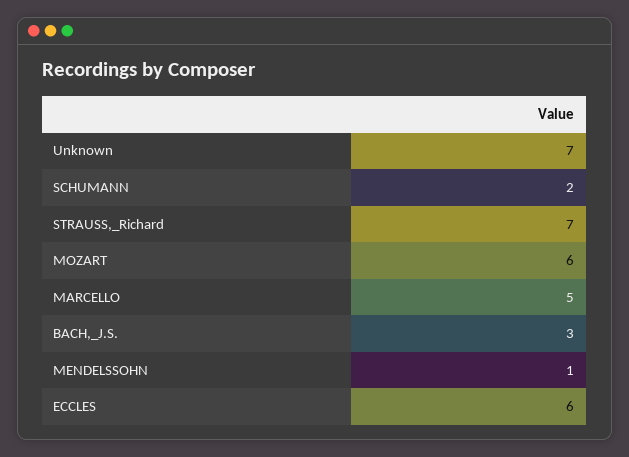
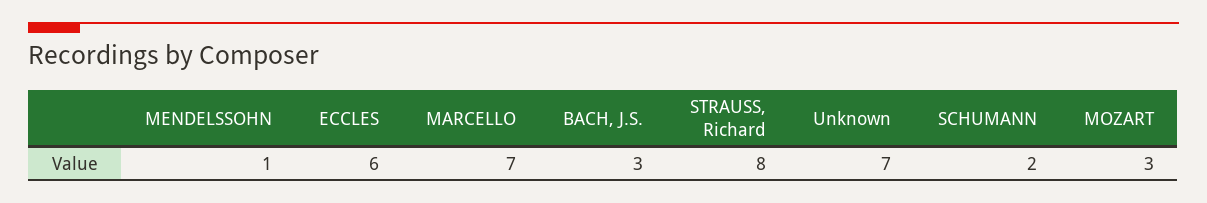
  {
    "Unknown": 7,
    "SCHUMANN": 2,
-   "STRAUSS,_Richard": 7,
+   "STRAUSS,_Richard": 8,
-   "MOZART": 6,
+   "MOZART": 3,
-   "MARCELLO": 5,
+   "MARCELLO": 7,
    "BACH,_J.S.": 3,
    "MENDELSSOHN": 1,
    "ECCLES": 6
  }

